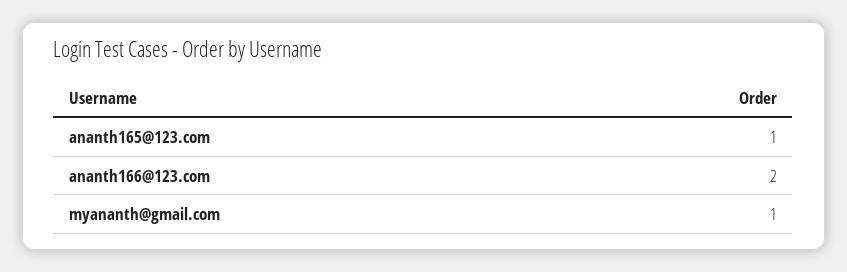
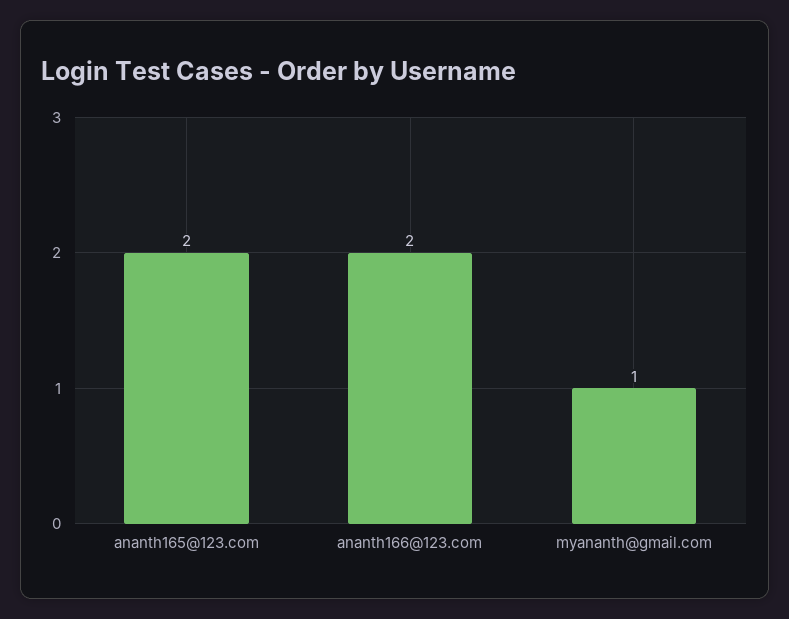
  {
-   "ananth165@123.com": 1,
+   "ananth165@123.com": 2,
    "ananth166@123.com": 2,
    "myananth@gmail.com": 1
  }

